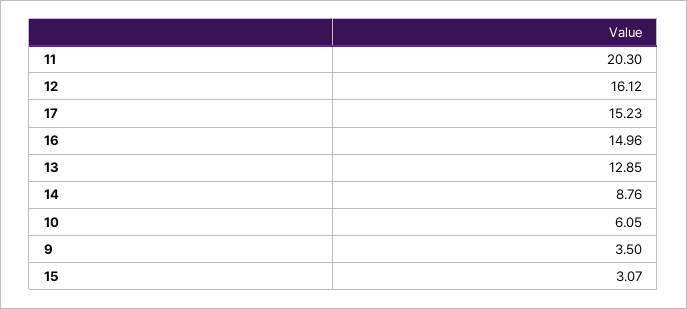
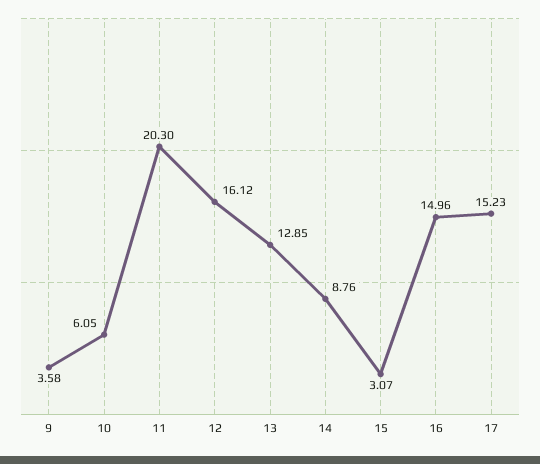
  {
    "11": 20.3,
    "12": 16.12,
    "17": 15.23,
    "16": 14.96,
    "13": 12.85,
    "14": 8.76,
    "10": 6.05,
-   "9": 3.5,
+   "9": 3.58,
    "15": 3.07
  }

